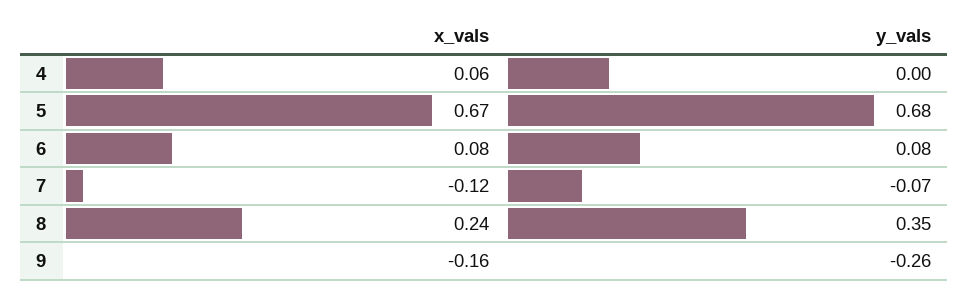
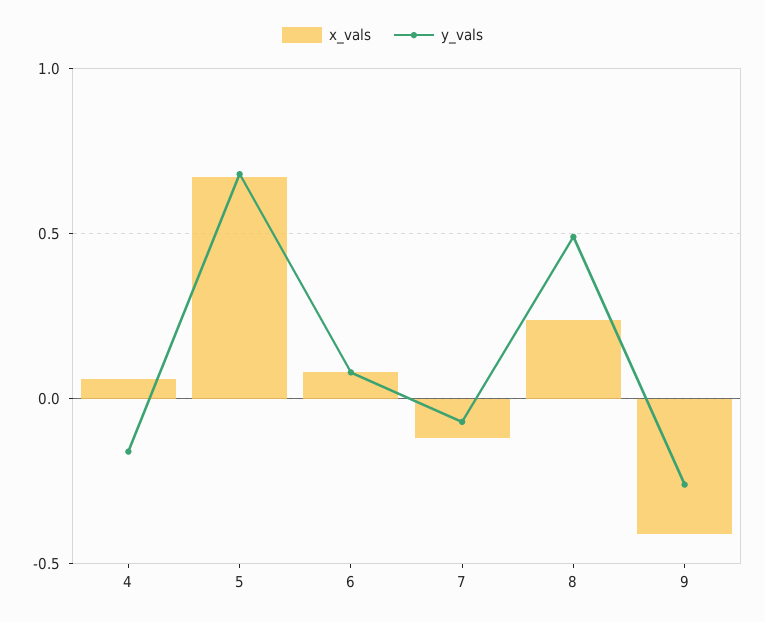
  {
    "x_vals": {
      "4": 0.06,
      "5": 0.67,
      "6": 0.08,
      "7": -0.12,
      "8": 0.24,
-     "9": -0.16
+     "9": -0.4
    },
    "y_vals": {
-     "4": 0,
+     "4": -0.15,
      "5": 0.68,
      "6": 0.08,
      "7": -0.07,
-     "8": 0.35,
+     "8": 0.5,
      "9": -0.26
    }
  }

